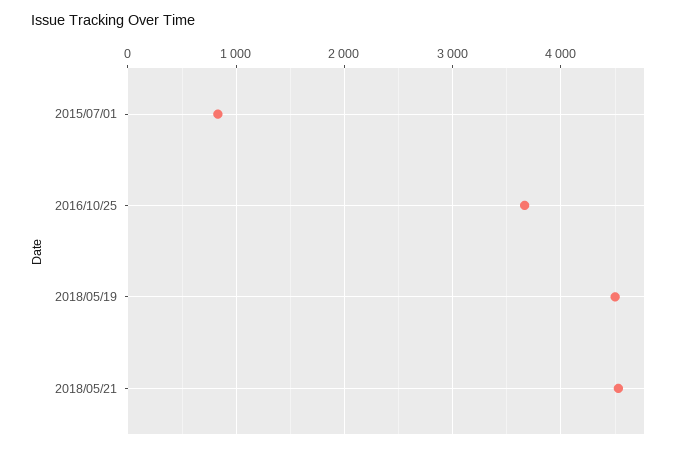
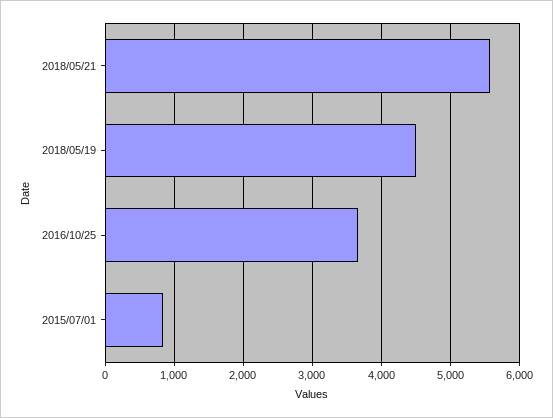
  {
    "2015/07/01": 800,
    "2016/10/25": 3700,
    "2018/05/19": 4500,
-   "2018/05/21": 4500
+   "2018/05/21": 5600
  }

